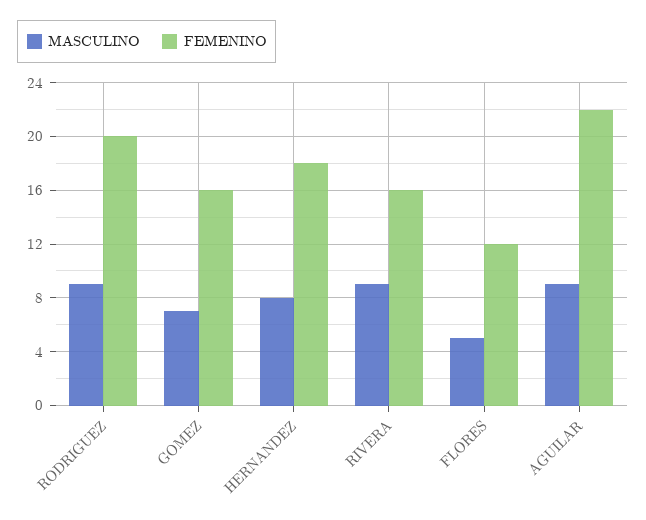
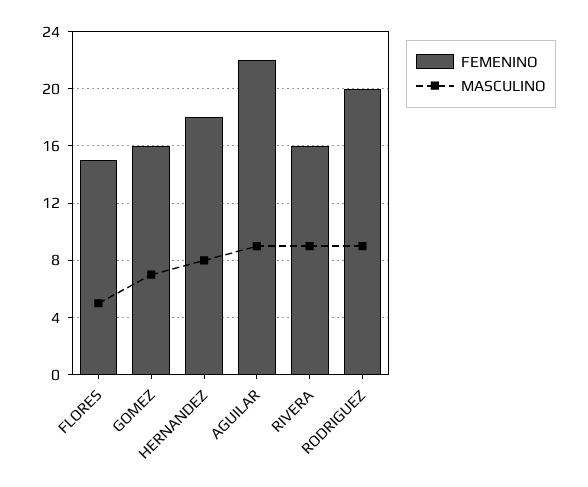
  {
    "MASCULINO": {
      "RODRIGUEZ": 9,
      "GOMEZ": 7,
      "HERNANDEZ": 8,
      "RIVERA": 9,
      "FLORES": 5,
      "AGUILAR": 9
    },
    "FEMENINO": {
      "RODRIGUEZ": 20,
      "GOMEZ": 16,
      "HERNANDEZ": 18,
      "RIVERA": 16,
-     "FLORES": 12,
+     "FLORES": 15,
      "AGUILAR": 22
    }
  }

